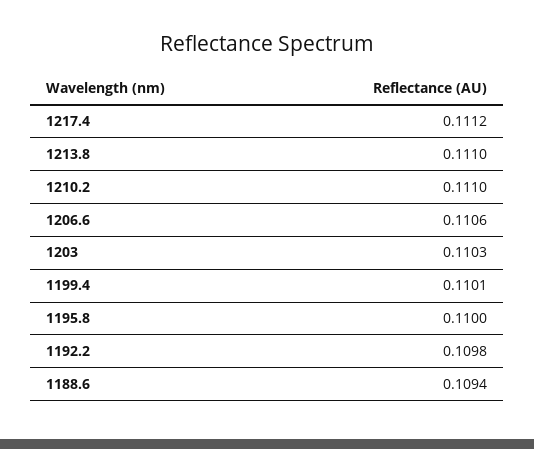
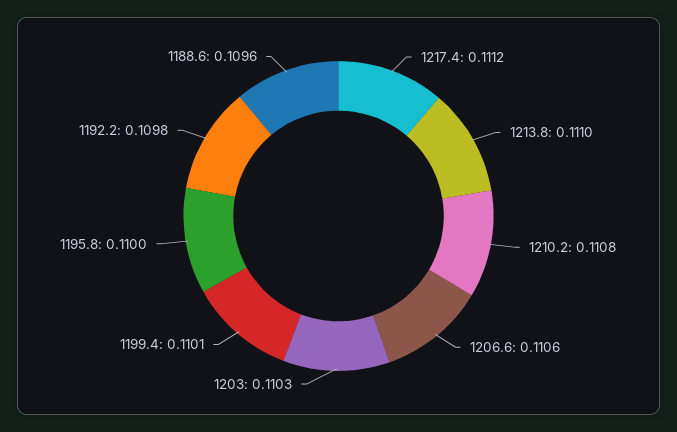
  {
    "1217.4": 0.1112,
    "1213.8": 0.111,
-   "1210.2": 0.111,
+   "1210.2": 0.1108,
    "1206.6": 0.1106,
    "1203": 0.1103,
    "1199.4": 0.1101,
    "1195.8": 0.11,
    "1192.2": 0.1098,
-   "1188.6": 0.1094
+   "1188.6": 0.1096
  }

